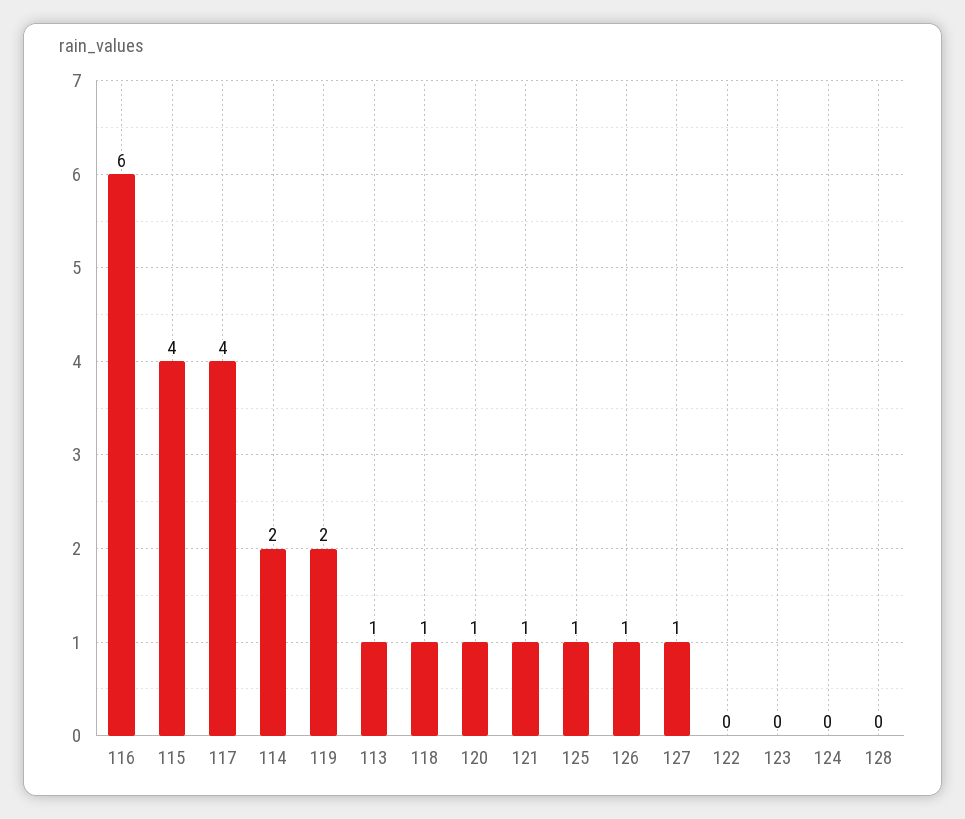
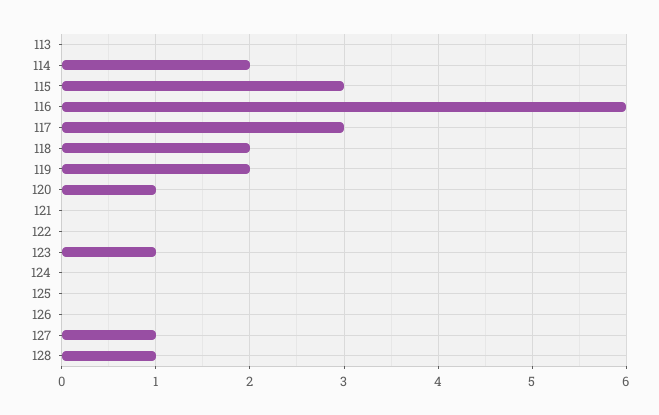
  {
    "116": 6,
-   "115": 4,
+   "115": 3,
-   "117": 4,
+   "117": 3,
    "114": 2,
    "119": 2,
-   "113": 1,
+   "113": 0,
-   "118": 1,
+   "118": 2,
    "120": 1,
-   "121": 1,
+   "121": 0,
-   "125": 1,
+   "125": 0,
-   "126": 1,
+   "126": 0,
    "127": 1,
    "122": 0,
-   "123": 0,
+   "123": 1,
    "124": 0,
-   "128": 0
+   "128": 1
  }

